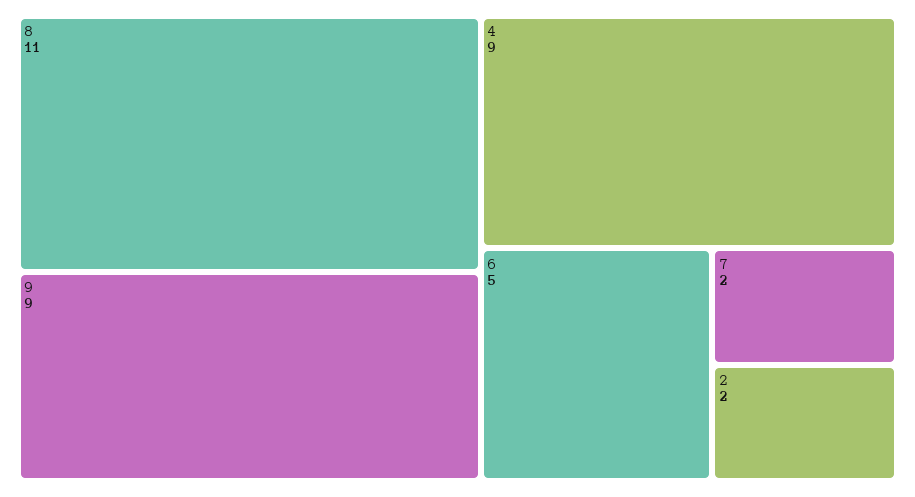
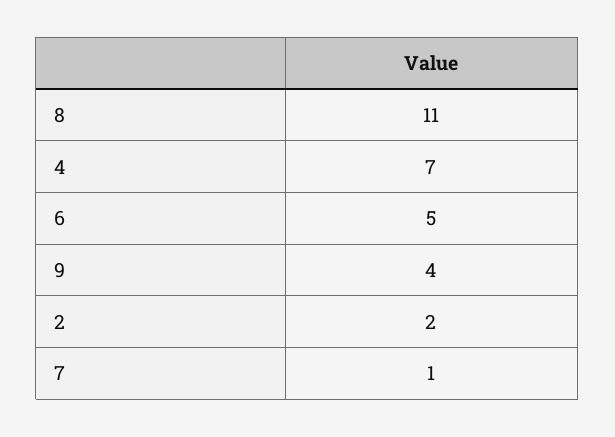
  {
    "8": 11,
-   "9": 9,
+   "9": 4,
-   "4": 9,
+   "4": 7,
    "6": 5,
-   "7": 2,
+   "7": 1,
    "2": 2
  }

